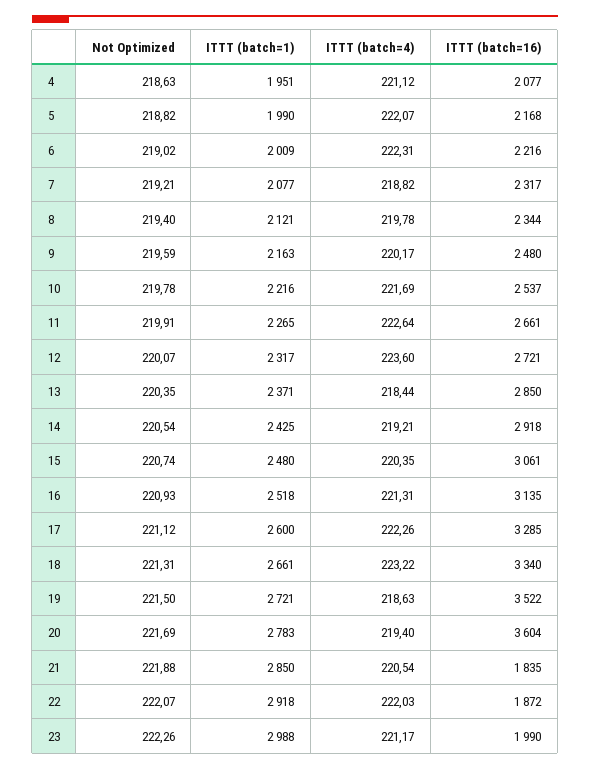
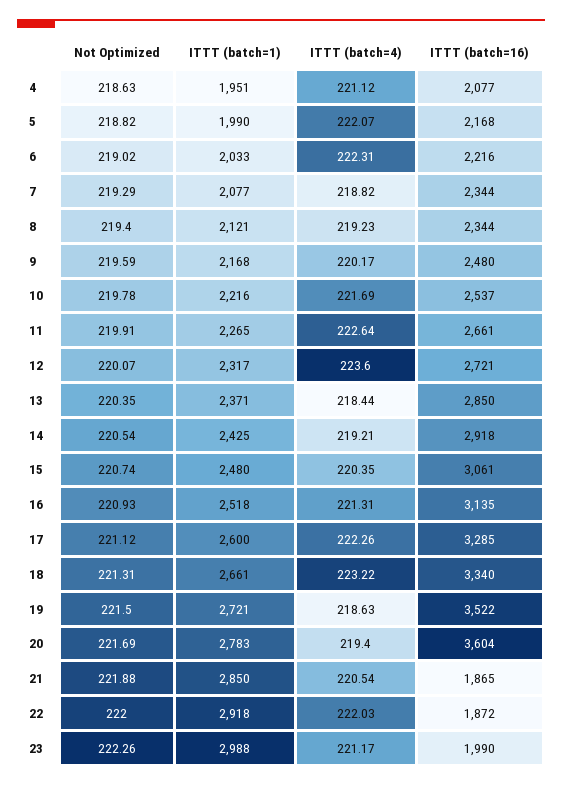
  {
    "Not Optimized": {
      "4": 218.63,
      "5": 218.82,
      "6": 219.02,
-     "7": 219.21,
+     "7": 219.29,
      "8": 219.4,
      "9": 219.59,
      "10": 219.78,
      "11": 219.91,
      "12": 220.07,
      "13": 220.35,
      "14": 220.54,
      "15": 220.74,
      "16": 220.93,
      "17": 221.12,
      "18": 221.31,
      "19": 221.5,
      "20": 221.69,
      "21": 221.88,
-     "22": 222.07,
+     "22": 222,
      "23": 222.26
    },
    "ITTT (batch=1)": {
      "4": 1951,
      "5": 1990,
-     "6": 2009,
+     "6": 2033,
      "7": 2077,
      "8": 2121,
-     "9": 2163,
+     "9": 2168,
      "10": 2216,
      "11": 2265,
      "12": 2317,
      "13": 2371,
      "14": 2425,
      "15": 2480,
      "16": 2518,
      "17": 2600,
      "18": 2661,
      "19": 2721,
      "20": 2783,
      "21": 2850,
      "22": 2918,
      "23": 2988
    },
    "ITTT (batch=4)": {
      "4": 221.12,
      "5": 222.07,
      "6": 222.31,
      "7": 218.82,
-     "8": 219.78,
+     "8": 219.23,
      "9": 220.17,
      "10": 221.69,
      "11": 222.64,
      "12": 223.6,
      "13": 218.44,
      "14": 219.21,
      "15": 220.35,
      "16": 221.31,
      "17": 222.26,
      "18": 223.22,
      "19": 218.63,
      "20": 219.4,
      "21": 220.54,
      "22": 222.03,
      "23": 221.17
    },
    "ITTT (batch=16)": {
      "4": 2077,
      "5": 2168,
      "6": 2216,
-     "7": 2317,
+     "7": 2344,
      "8": 2344,
      "9": 2480,
      "10": 2537,
      "11": 2661,
      "12": 2721,
      "13": 2850,
      "14": 2918,
      "15": 3061,
      "16": 3135,
      "17": 3285,
      "18": 3340,
      "19": 3522,
      "20": 3604,
-     "21": 1835,
+     "21": 1865,
      "22": 1872,
      "23": 1990
    }
  }

